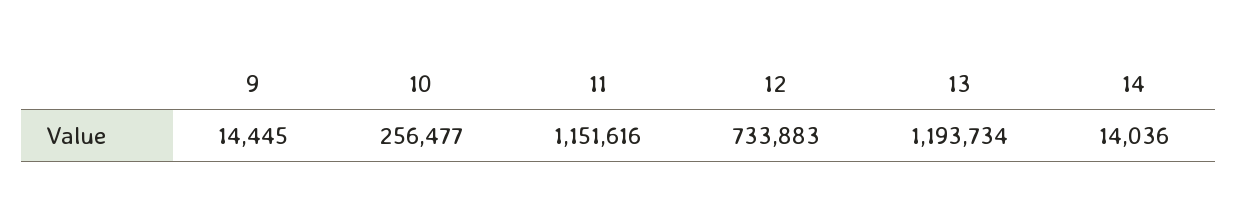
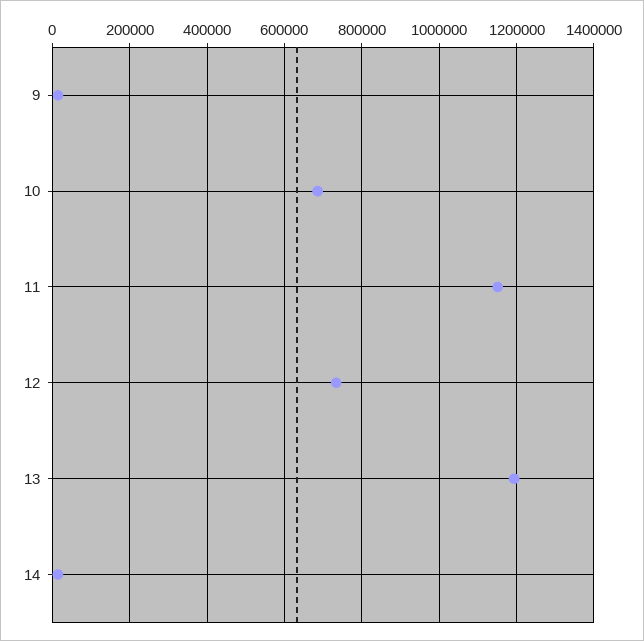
  {
    "9": 14445,
-   "10": 256477,
+   "10": 680000,
    "11": 1151616,
    "12": 733883,
    "13": 1193734,
    "14": 14036
  }

